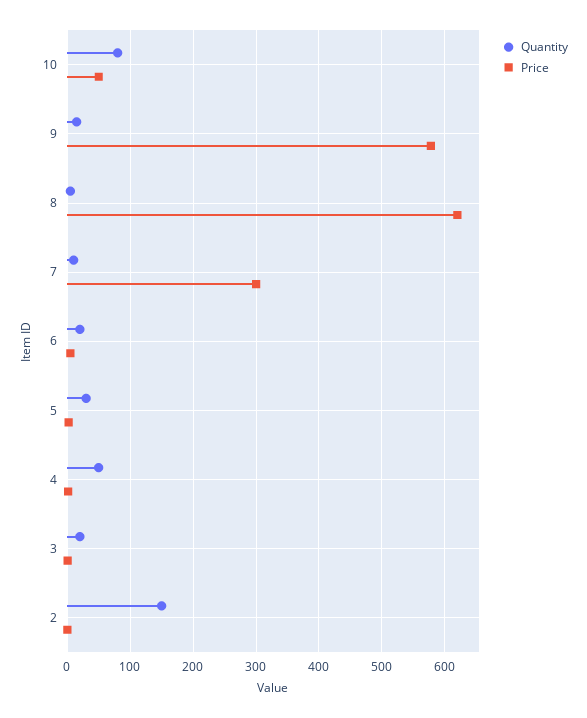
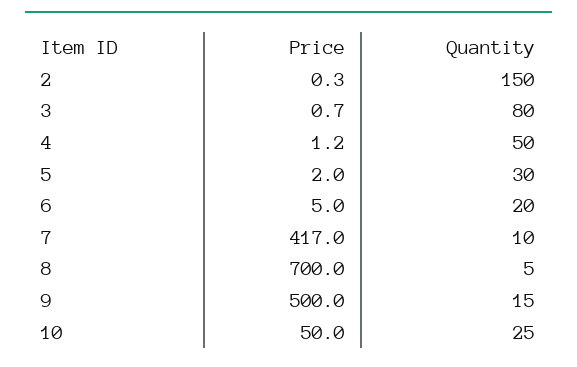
  {
    "Quantity": {
-     "10": 80,
+     "10": 25,
      "9": 15,
      "8": 5,
      "7": 10,
      "6": 20,
      "5": 30,
      "4": 50,
-     "3": 20,
+     "3": 80,
      "2": 150
    },
    "Price": {
      "10": 50,
-     "9": 580,
+     "9": 500,
-     "8": 620,
+     "8": 700,
-     "7": 300,
+     "7": 417,
      "6": 5,
      "5": 2,
      "4": 1.2,
      "3": 0.7,
      "2": 0.3
    }
  }

